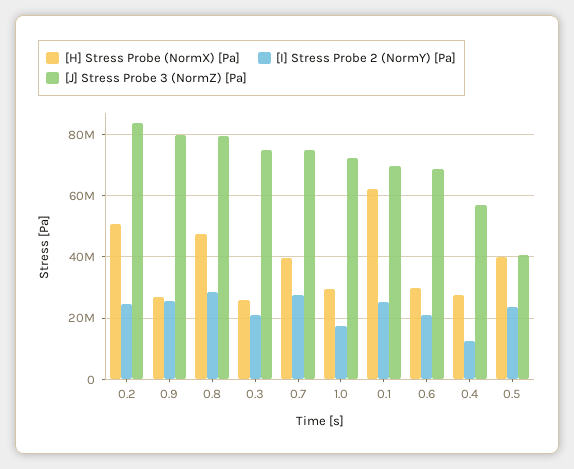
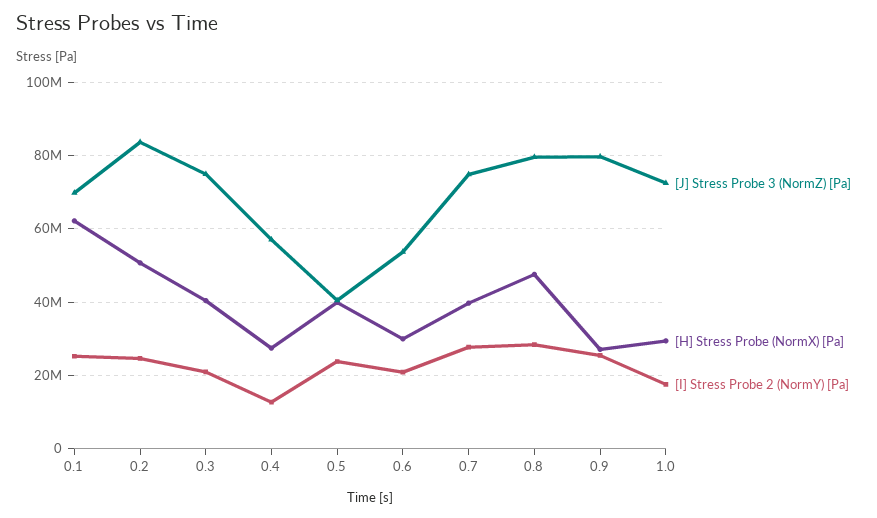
  {
    "[H] Stress Probe (NormX) [Pa]": {
      "0.2": 50000000,
      "0.9": 28000000,
      "0.8": 48000000,
-     "0.3": 26000000,
+     "0.3": 40000000,
      "0.7": 40000000,
      "1.0": 30000000,
      "0.1": 62000000,
      "0.6": 30000000,
      "0.4": 28000000,
      "0.5": 40000000
    },
    "[I] Stress Probe 2 (NormY) [Pa]": {
      "0.2": 24000000,
      "0.9": 26000000,
      "0.8": 28000000,
      "0.3": 20000000,
      "0.7": 28000000,
      "1.0": 18000000,
      "0.1": 26000000,
      "0.6": 20000000,
      "0.4": 12000000,
      "0.5": 24000000
    },
    "[J] Stress Probe 3 (NormZ) [Pa]": {
      "0.2": 84000000,
      "0.9": 80000000,
      "0.8": 80000000,
      "0.3": 74000000,
      "0.7": 74000000,
      "1.0": 72000000,
      "0.1": 70000000,
-     "0.6": 68000000,
+     "0.6": 54000000,
      "0.4": 58000000,
      "0.5": 40000000
    }
  }

